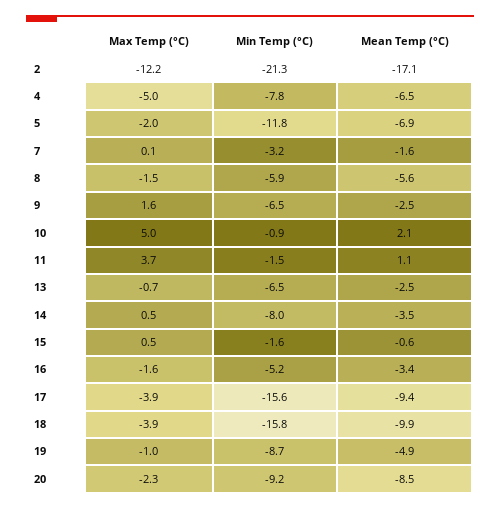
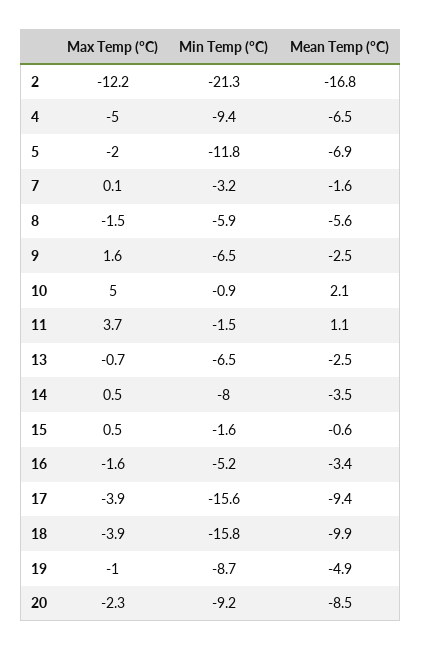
  {
    "Max Temp (°C)": {
      "2": -12.2,
      "4": -5,
      "5": -2,
      "7": 0.1,
      "8": -1.5,
      "9": 1.6,
      "10": 5,
      "11": 3.7,
      "13": -0.7,
      "14": 0.5,
      "15": 0.5,
      "16": -1.6,
      "17": -3.9,
      "18": -3.9,
      "19": -1,
      "20": -2.3
    },
    "Min Temp (°C)": {
      "2": -21.3,
-     "4": -7.8,
+     "4": -9.4,
      "5": -11.8,
      "7": -3.2,
      "8": -5.9,
      "9": -6.5,
      "10": -0.9,
      "11": -1.5,
      "13": -6.5,
      "14": -8,
      "15": -1.6,
      "16": -5.2,
      "17": -15.6,
      "18": -15.8,
      "19": -8.7,
      "20": -9.2
    },
    "Mean Temp (°C)": {
-     "2": -17.1,
+     "2": -16.8,
      "4": -6.5,
      "5": -6.9,
      "7": -1.6,
      "8": -5.6,
      "9": -2.5,
      "10": 2.1,
      "11": 1.1,
      "13": -2.5,
      "14": -3.5,
      "15": -0.6,
      "16": -3.4,
      "17": -9.4,
      "18": -9.9,
      "19": -4.9,
      "20": -8.5
    }
  }

